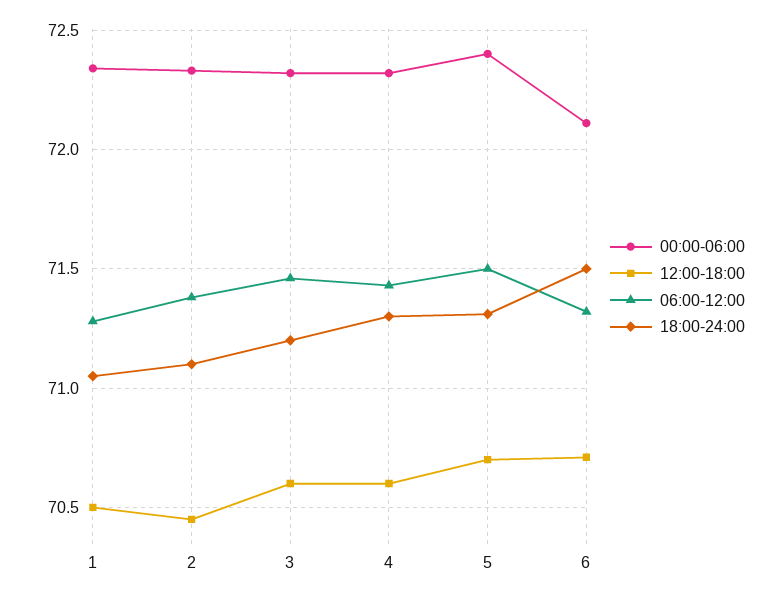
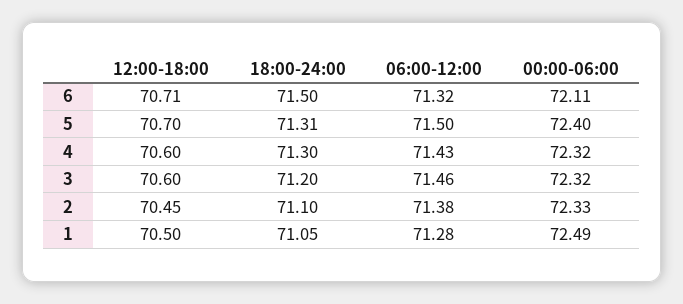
  {
    "00:00-06:00": {
-     "1": 72.35,
+     "1": 72.49,
      "2": 72.33,
      "3": 72.32,
      "4": 72.32,
      "5": 72.4,
      "6": 72.11
    },
    "12:00-18:00": {
      "1": 70.5,
      "2": 70.45,
      "3": 70.6,
      "4": 70.6,
      "5": 70.7,
      "6": 70.71
    },
    "06:00-12:00": {
      "1": 71.28,
      "2": 71.38,
      "3": 71.46,
      "4": 71.43,
      "5": 71.5,
      "6": 71.32
    },
    "18:00-24:00": {
      "1": 71.05,
      "2": 71.1,
      "3": 71.2,
      "4": 71.3,
      "5": 71.31,
      "6": 71.5
    }
  }

